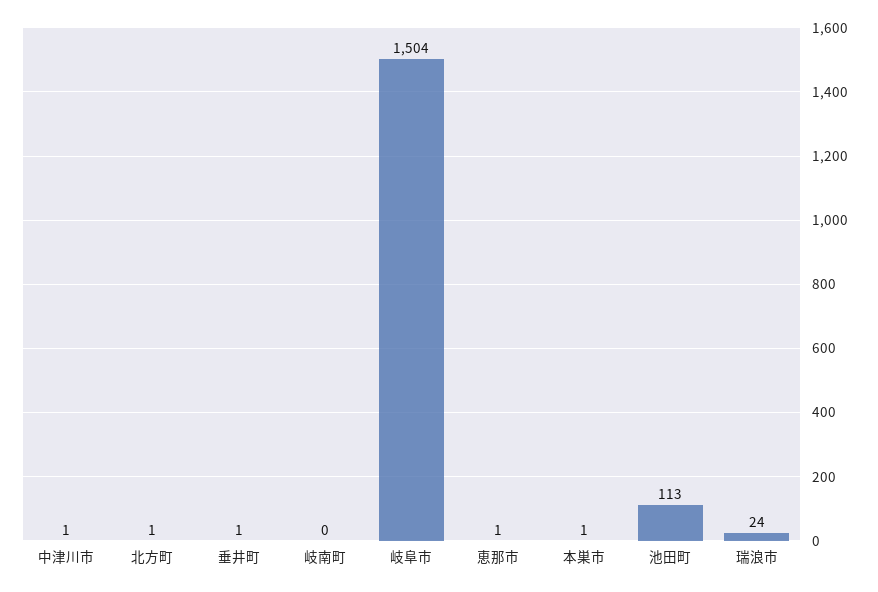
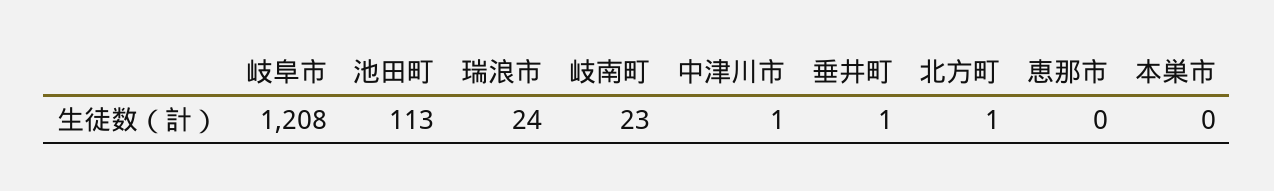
  {
    "中津川市": 1,
    "北方町": 1,
    "垂井町": 1,
-   "岐南町": 0,
+   "岐南町": 23,
-   "岐阜市": 1504,
+   "岐阜市": 1208,
-   "恵那市": 1,
+   "恵那市": 0,
-   "本巣市": 1,
+   "本巣市": 0,
    "池田町": 113,
    "瑞浪市": 24
  }

